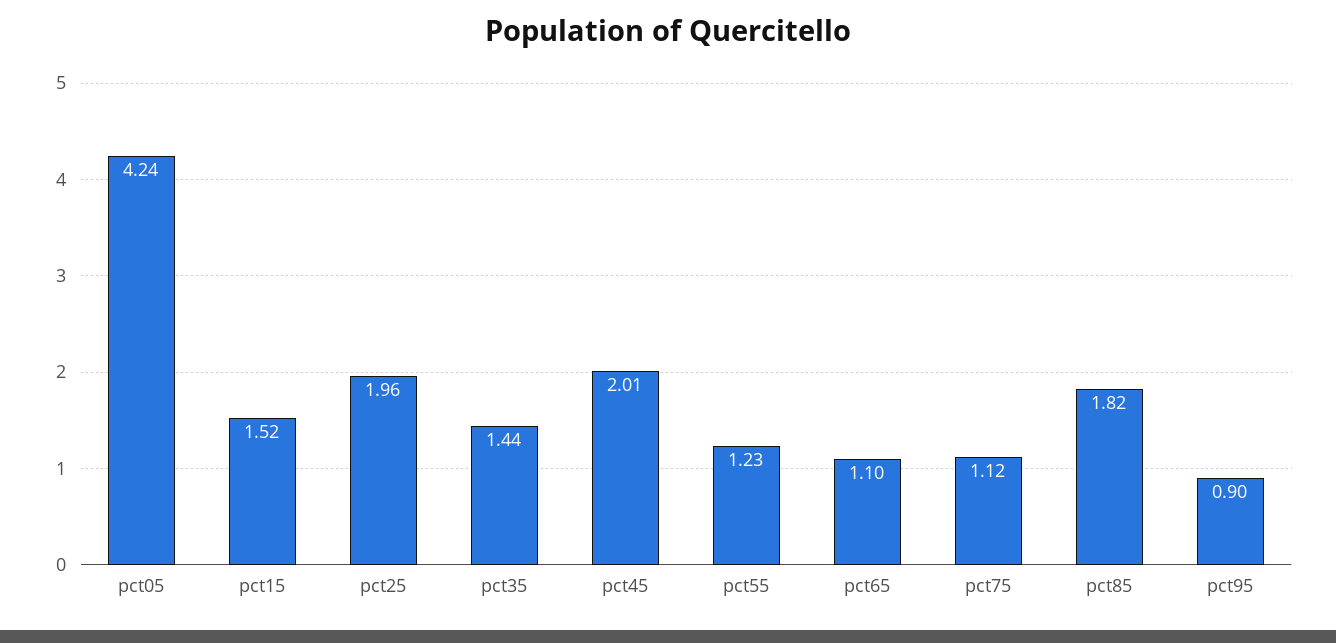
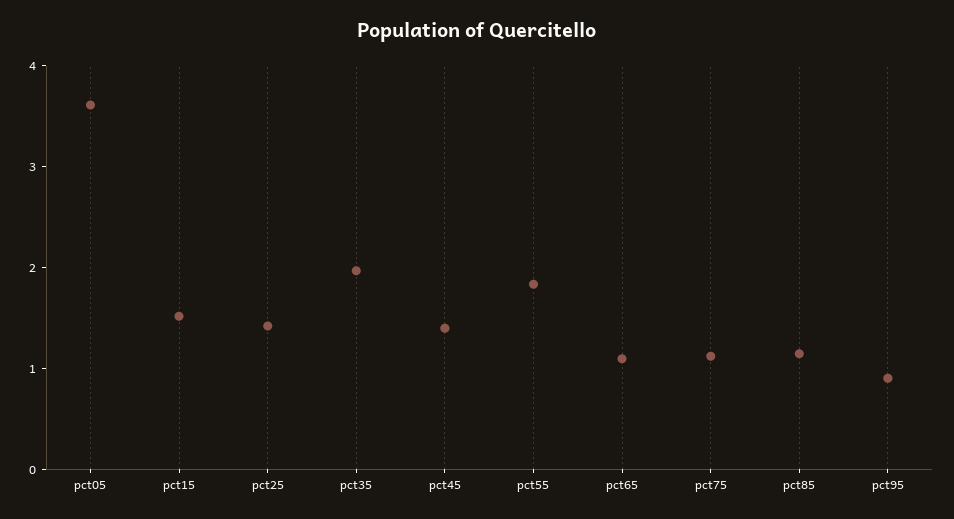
  {
-   "pct05": 4.24,
+   "pct05": 3.6,
    "pct15": 1.52,
-   "pct25": 1.96,
+   "pct25": 1.4,
-   "pct35": 1.44,
+   "pct35": 2,
-   "pct45": 2.01,
+   "pct45": 1.4,
-   "pct55": 1.23,
+   "pct55": 1.8,
    "pct65": 1.1,
    "pct75": 1.12,
-   "pct85": 1.82,
+   "pct85": 1.2,
    "pct95": 0.9
  }

